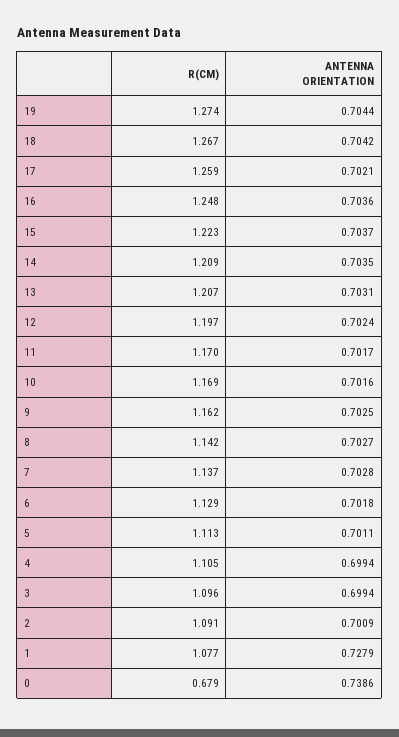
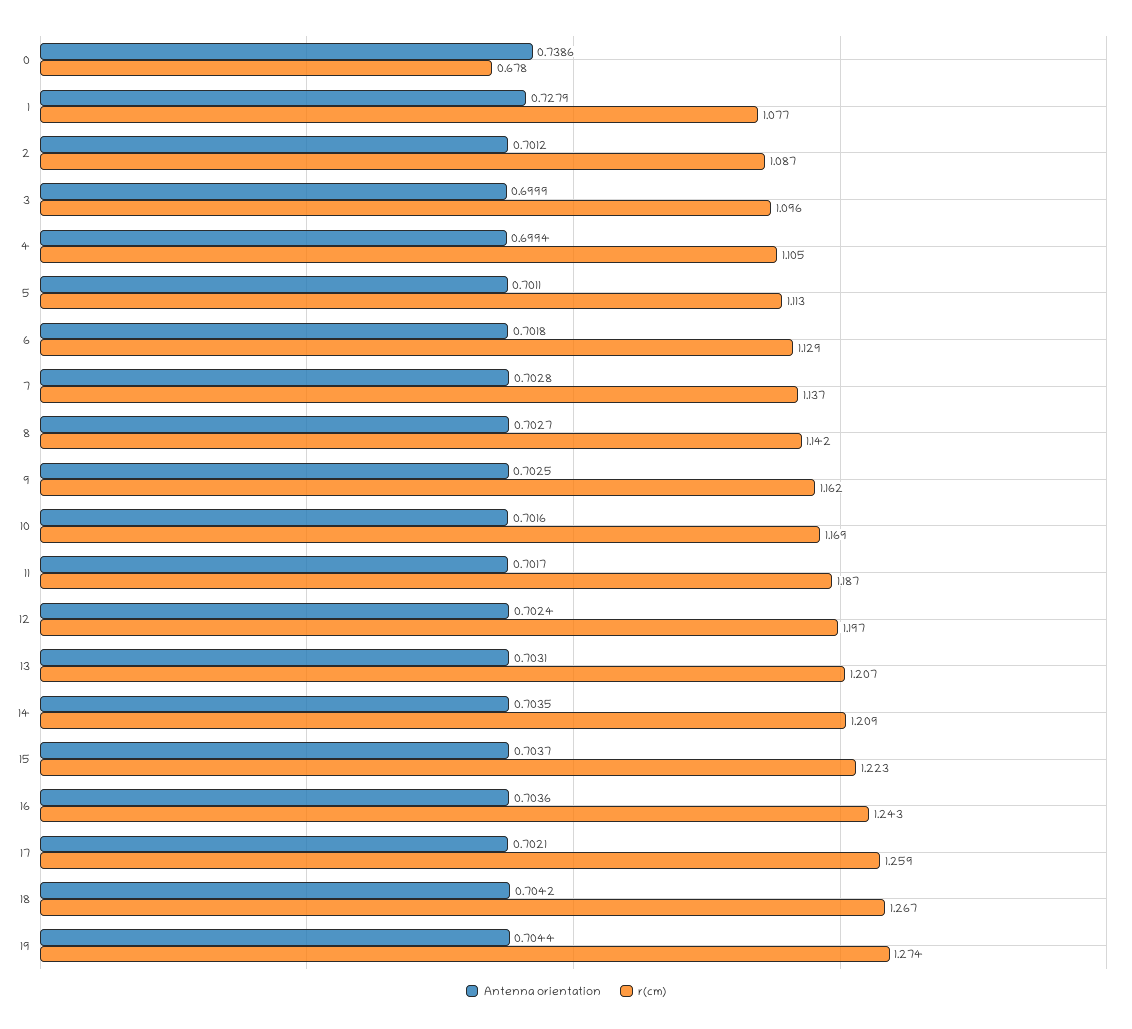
  {
    "R(CM)": {
      "19": 1.274,
      "18": 1.267,
      "17": 1.259,
-     "16": 1.248,
+     "16": 1.243,
      "15": 1.223,
      "14": 1.209,
      "13": 1.207,
      "12": 1.197,
-     "11": 1.17,
+     "11": 1.187,
      "10": 1.169,
      "9": 1.162,
      "8": 1.142,
      "7": 1.137,
      "6": 1.129,
      "5": 1.113,
      "4": 1.105,
      "3": 1.096,
-     "2": 1.091,
+     "2": 1.087,
      "1": 1.077,
-     "0": 0.679
+     "0": 0.678
    },
    "ANTENNA ORIENTATION": {
      "19": 0.7044,
      "18": 0.7042,
      "17": 0.7021,
      "16": 0.7036,
      "15": 0.7037,
      "14": 0.7035,
      "13": 0.7031,
      "12": 0.7024,
      "11": 0.7017,
      "10": 0.7016,
      "9": 0.7025,
      "8": 0.7027,
      "7": 0.7028,
      "6": 0.7018,
      "5": 0.7011,
      "4": 0.6994,
-     "3": 0.6994,
+     "3": 0.6999,
-     "2": 0.7009,
+     "2": 0.7012,
      "1": 0.7279,
      "0": 0.7386
    }
  }

